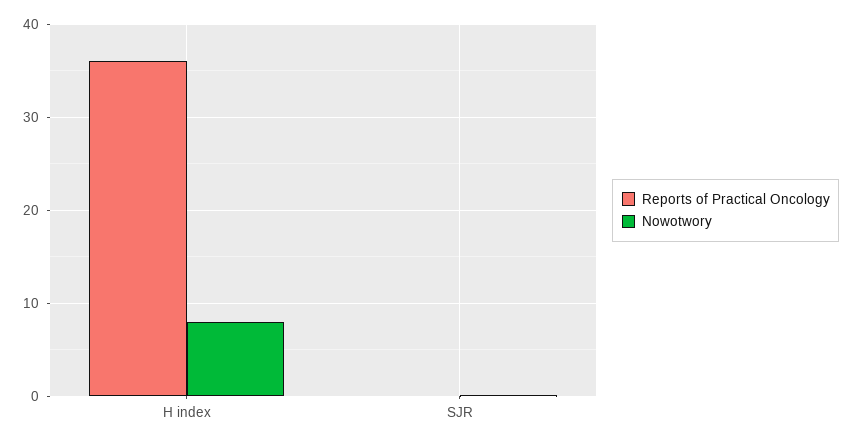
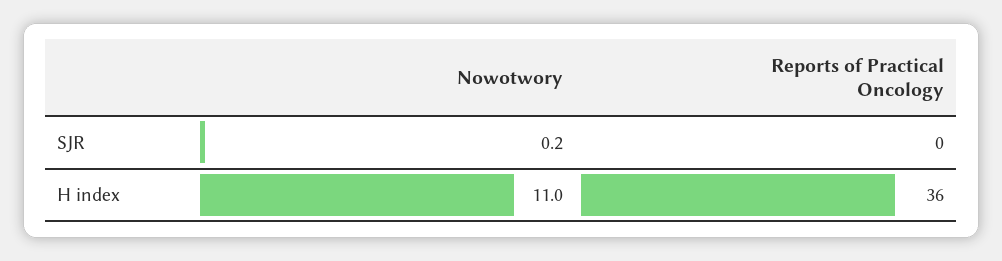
  {
    "Reports of Practical Oncology": {
      "H index": 36,
      "SJR": 0
    },
    "Nowotwory": {
-     "H index": 8,
+     "H index": 11,
      "SJR": 0.2
    }
  }

